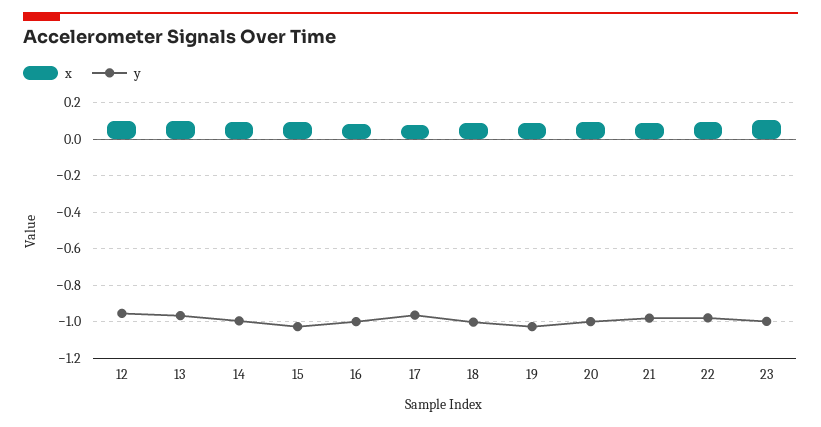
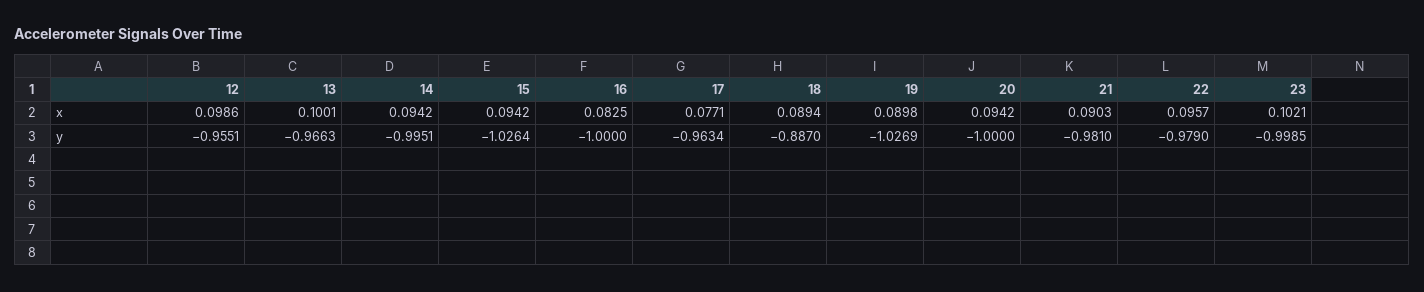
  {
    "x": {
      "12": 0.0986,
      "13": 0.1001,
      "14": 0.0942,
      "15": 0.0942,
      "16": 0.0825,
      "17": 0.0771,
      "18": 0.0894,
      "19": 0.0898,
      "20": 0.0942,
      "21": 0.0903,
      "22": 0.0957,
      "23": 0.1021
    },
    "y": {
      "12": -0.9551,
      "13": -0.9663,
      "14": -0.9951,
      "15": -1.0264,
      "16": -1,
      "17": -0.9634,
-     "18": -1,
+     "18": -0.887,
      "19": -1.0269,
      "20": -1,
      "21": -0.981,
      "22": -0.979,
      "23": -0.9985
    }
  }

